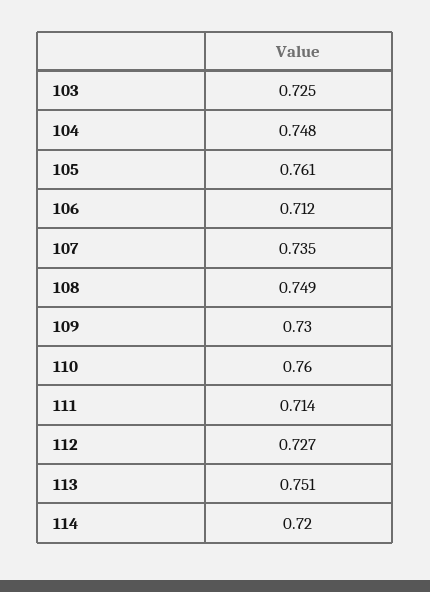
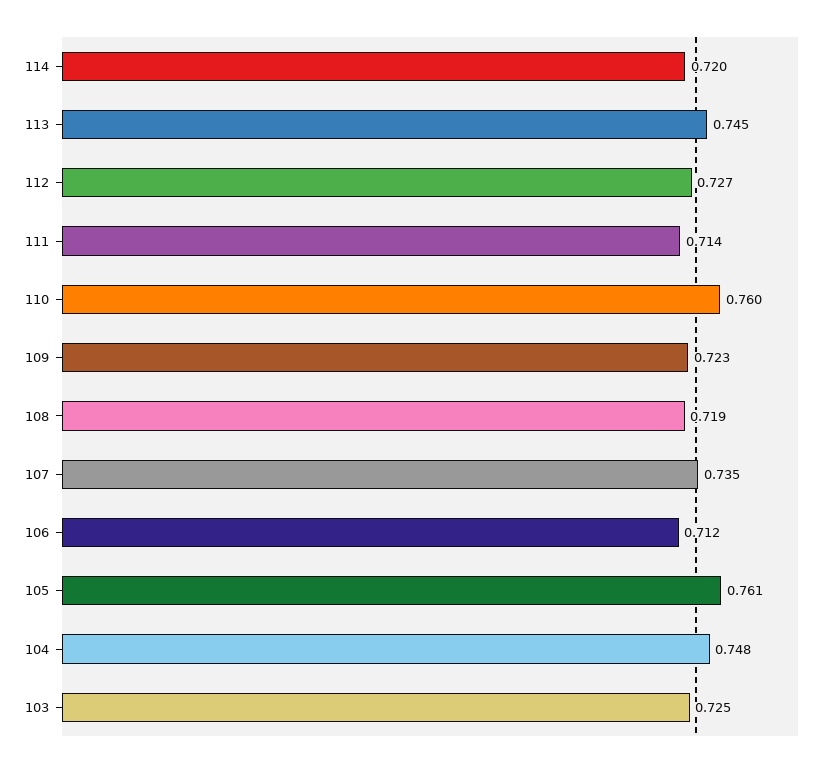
  {
    "103": 0.725,
    "104": 0.748,
    "105": 0.761,
    "106": 0.712,
    "107": 0.735,
-   "108": 0.749,
+   "108": 0.719,
-   "109": 0.73,
+   "109": 0.723,
    "110": 0.76,
    "111": 0.714,
    "112": 0.727,
-   "113": 0.751,
+   "113": 0.745,
    "114": 0.72
  }

